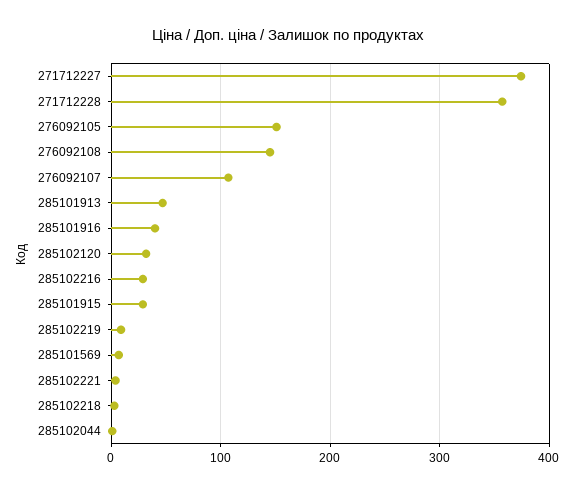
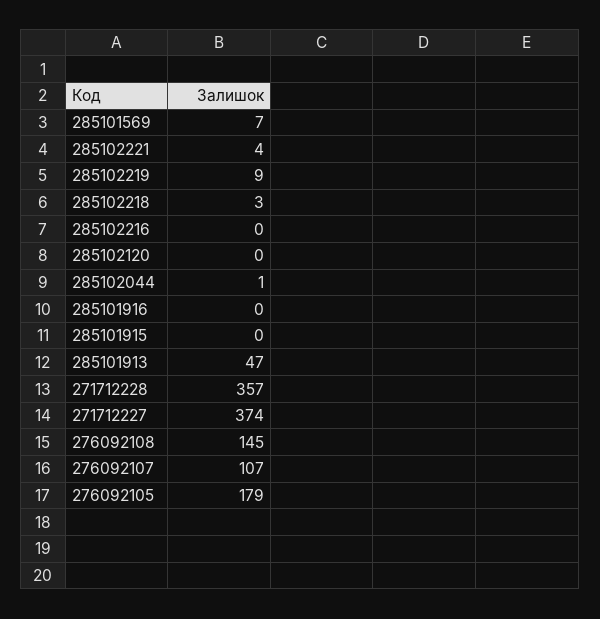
  {
    "271712227": 374,
    "271712228": 357,
-   "276092105": 150,
+   "276092105": 179,
    "276092108": 145,
    "276092107": 107,
    "285101913": 47,
-   "285101916": 40,
+   "285101916": 0,
-   "285102120": 30,
+   "285102120": 0,
-   "285102216": 30,
+   "285102216": 0,
-   "285101915": 30,
+   "285101915": 0,
    "285102219": 9,
    "285101569": 7,
    "285102221": 4,
    "285102218": 3,
    "285102044": 1
  }

